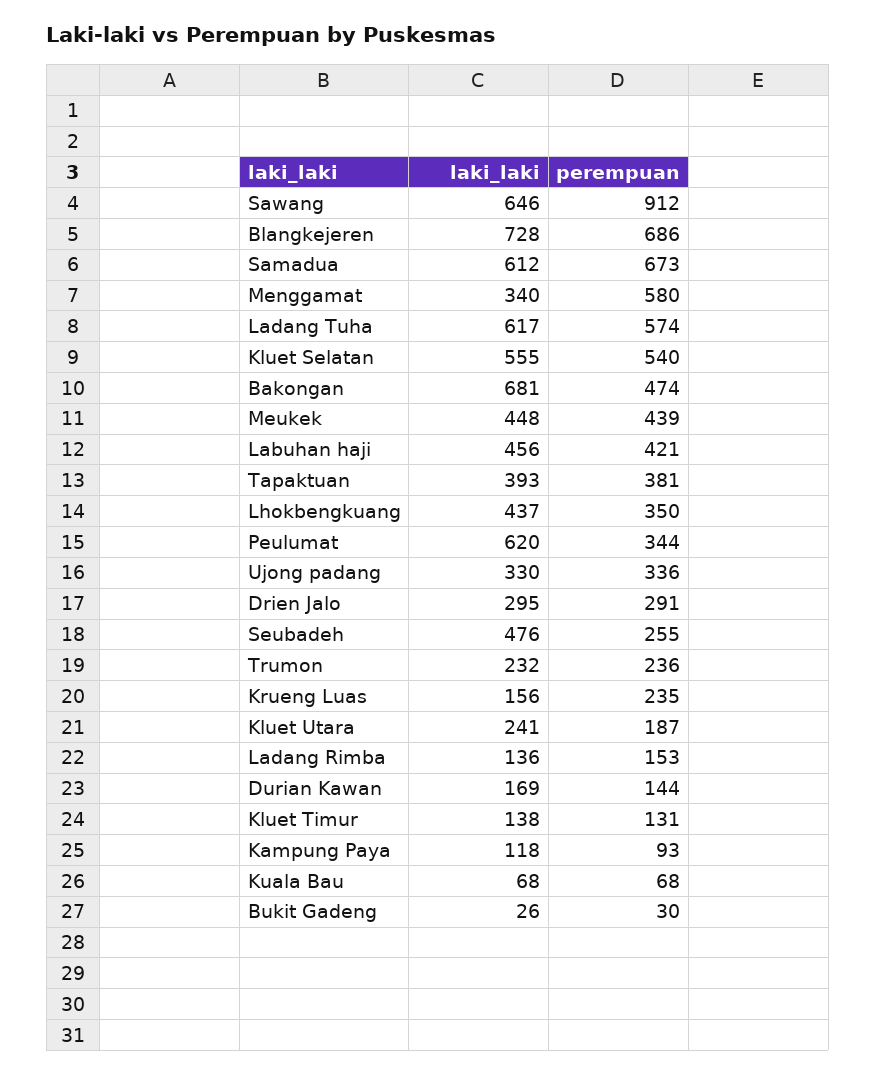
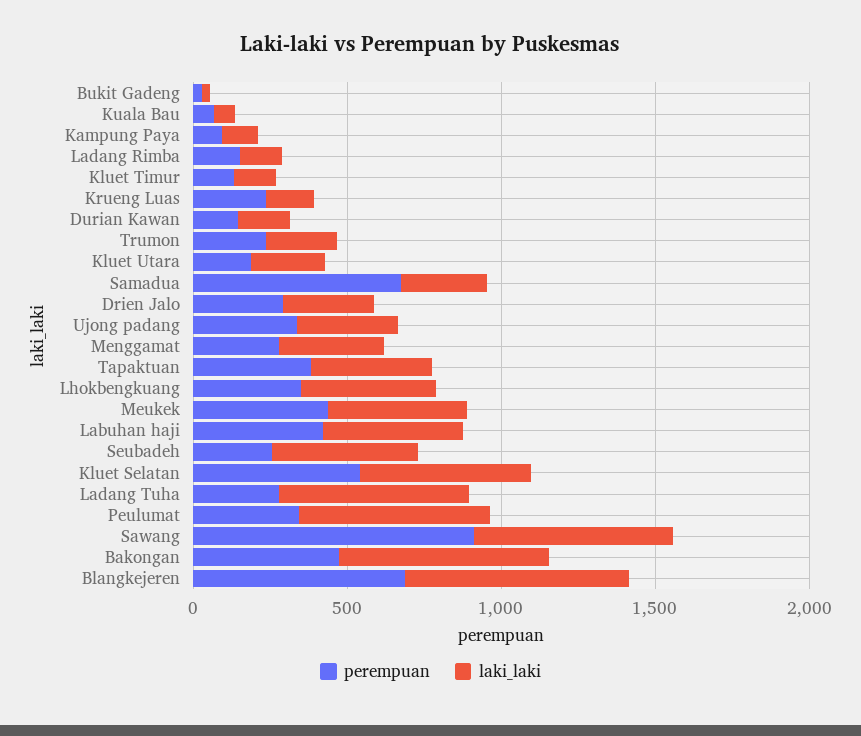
  {
    "laki_laki": {
      "Sawang": 646,
      "Blangkejeren": 728,
-     "Samadua": 612,
+     "Samadua": 300,
      "Menggamat": 340,
      "Ladang Tuha": 617,
      "Kluet Selatan": 555,
      "Bakongan": 681,
      "Meukek": 448,
      "Labuhan haji": 456,
      "Tapaktuan": 393,
      "Lhokbengkuang": 437,
      "Peulumat": 620,
      "Ujong padang": 330,
      "Drien Jalo": 295,
      "Seubadeh": 476,
      "Trumon": 232,
      "Krueng Luas": 156,
      "Kluet Utara": 241,
      "Ladang Rimba": 136,
      "Durian Kawan": 169,
      "Kluet Timur": 138,
      "Kampung Paya": 118,
      "Kuala Bau": 68,
      "Bukit Gadeng": 26
    },
    "perempuan": {
      "Sawang": 912,
      "Blangkejeren": 686,
      "Samadua": 673,
-     "Menggamat": 580,
+     "Menggamat": 300,
-     "Ladang Tuha": 574,
+     "Ladang Tuha": 300,
      "Kluet Selatan": 540,
      "Bakongan": 474,
      "Meukek": 439,
      "Labuhan haji": 421,
      "Tapaktuan": 381,
      "Lhokbengkuang": 350,
      "Peulumat": 344,
      "Ujong padang": 336,
      "Drien Jalo": 291,
      "Seubadeh": 255,
      "Trumon": 236,
      "Krueng Luas": 235,
      "Kluet Utara": 187,
      "Ladang Rimba": 153,
      "Durian Kawan": 144,
      "Kluet Timur": 131,
      "Kampung Paya": 93,
      "Kuala Bau": 68,
      "Bukit Gadeng": 30
    }
  }

